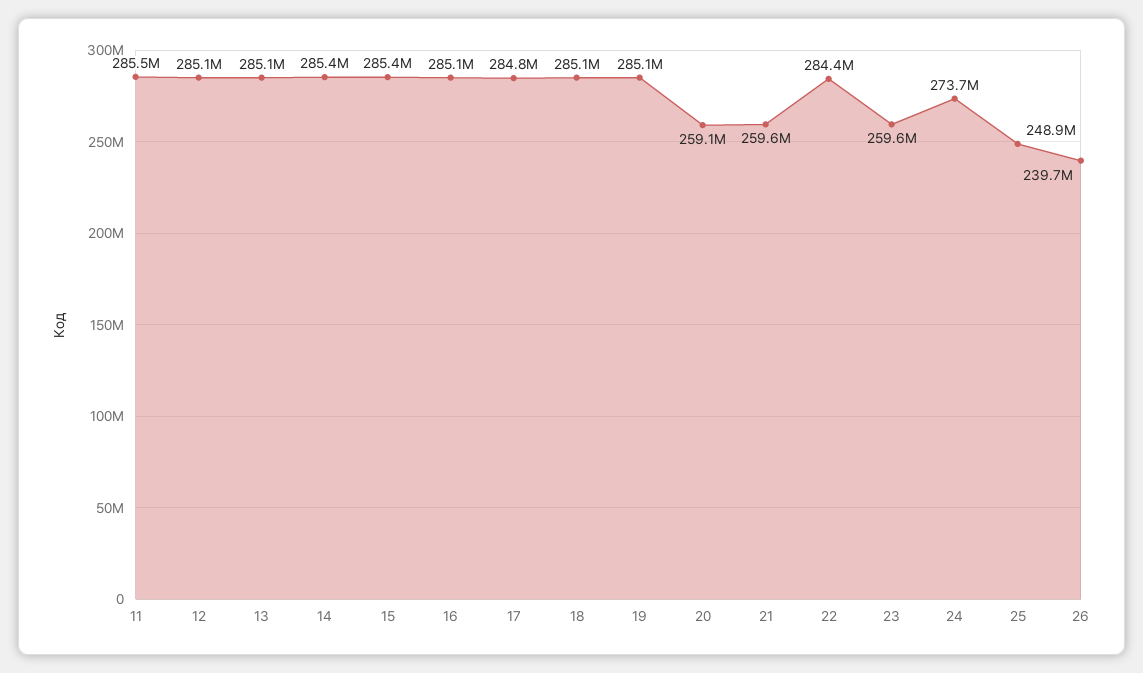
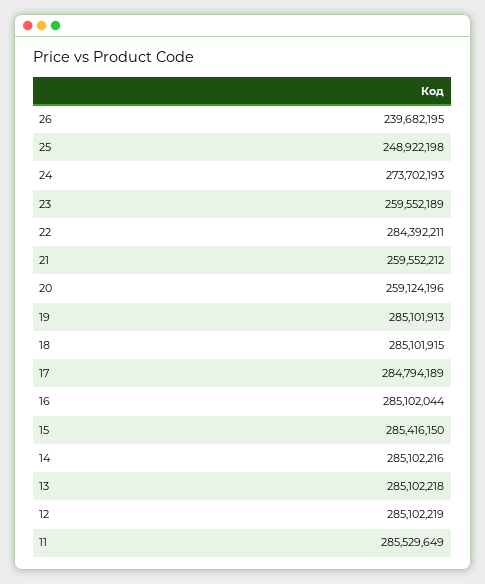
  {
    "11": 285529649,
    "12": 285102219,
    "13": 285102218,
-   "14": 285400000,
+   "14": 285102216,
    "15": 285416150,
    "16": 285102044,
    "17": 284794189,
    "18": 285101915,
    "19": 285101913,
    "20": 259124196,
    "21": 259552212,
    "22": 284392211,
    "23": 259552189,
    "24": 273702193,
    "25": 248922198,
    "26": 239682195
  }

